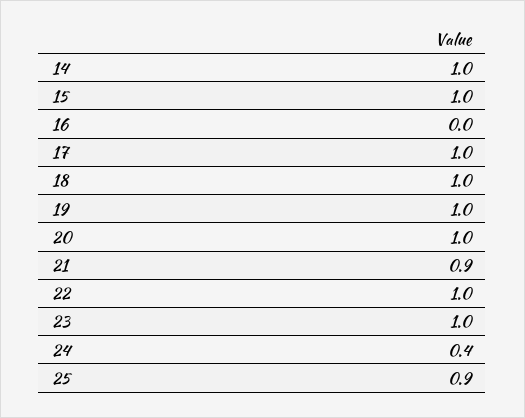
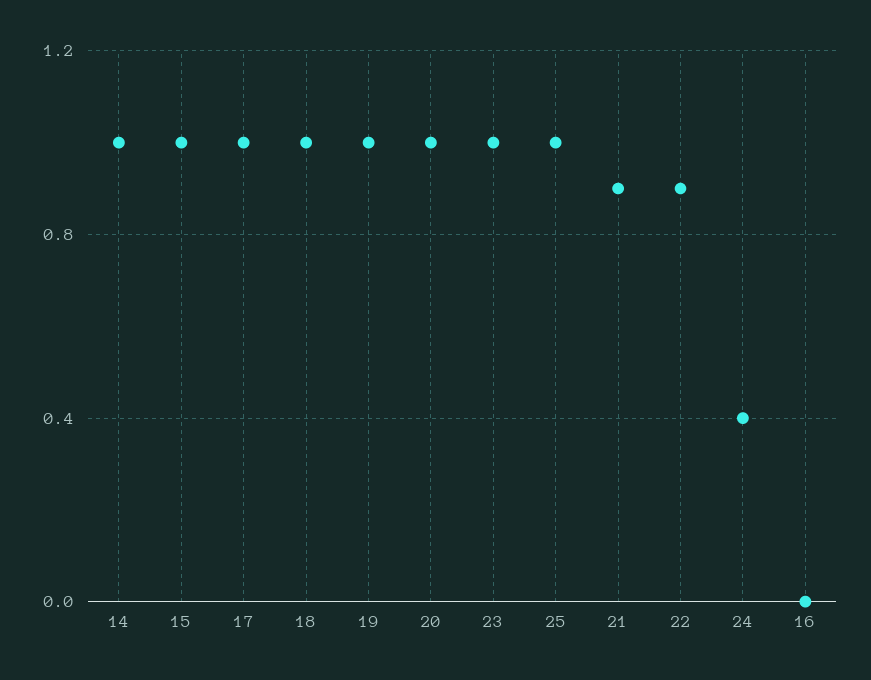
  {
    "14": 1,
    "15": 1,
    "16": 0,
    "17": 1,
    "18": 1,
    "19": 1,
    "20": 1,
    "21": 0.9,
-   "22": 1,
+   "22": 0.9,
    "23": 1,
    "24": 0.4,
-   "25": 0.9
+   "25": 1
  }

